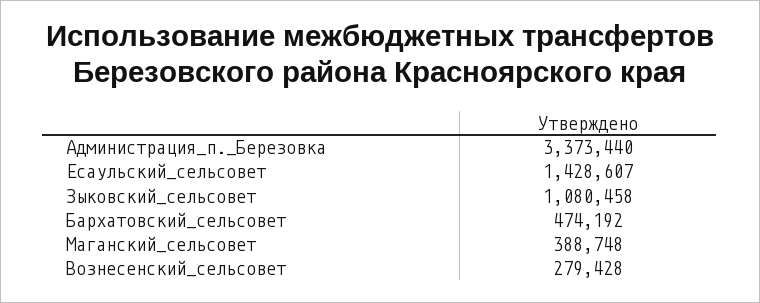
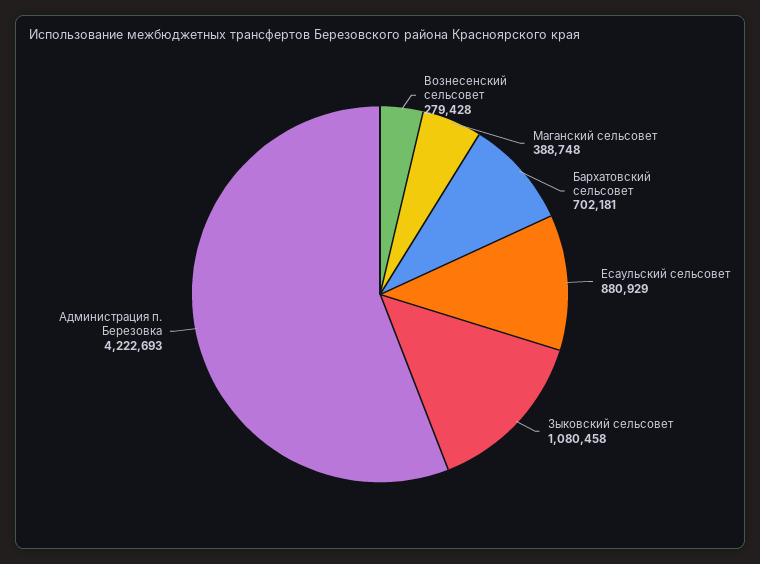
  {
-   "Администрация_п._Березовка": 3373440,
+   "Администрация_п._Березовка": 4222693,
-   "Есаульский_сельсовет": 1428607,
+   "Есаульский_сельсовет": 880929,
    "Зыковский_сельсовет": 1080458,
-   "Бархатовский_сельсовет": 474192,
+   "Бархатовский_сельсовет": 702181,
    "Маганский_сельсовет": 388748,
    "Вознесенский_сельсовет": 279428
  }

